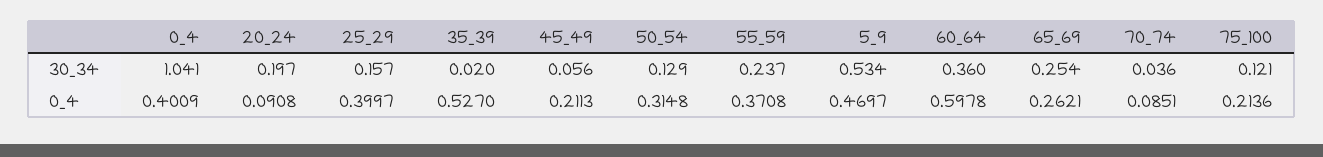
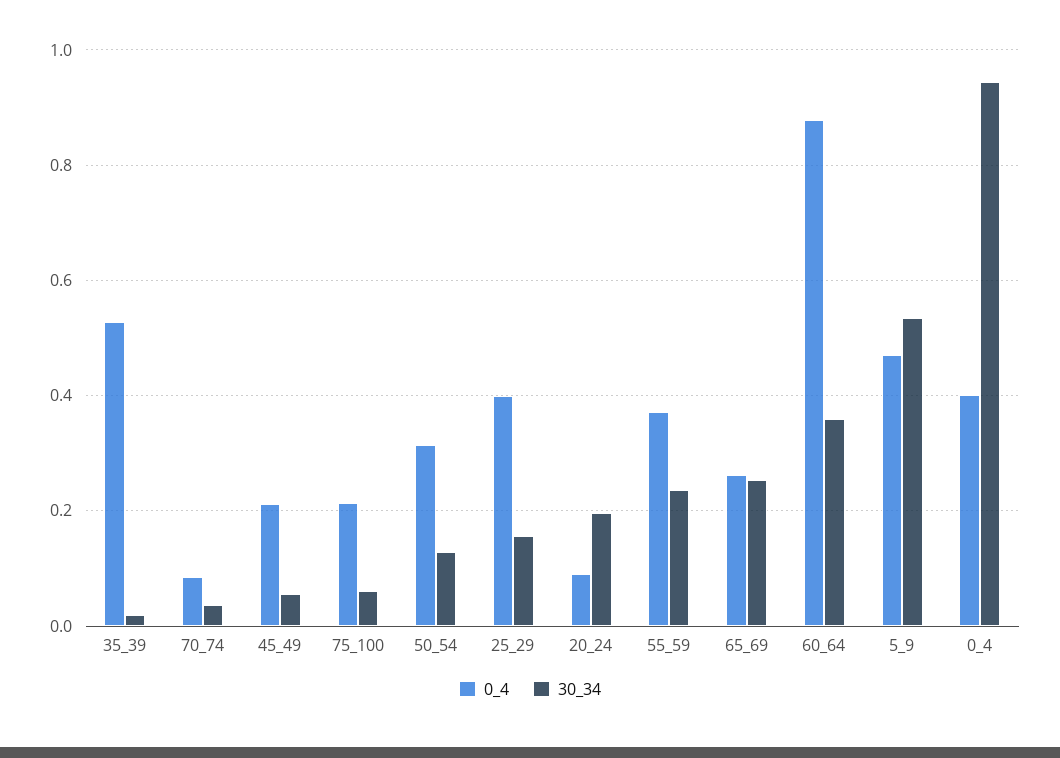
  {
    "30_34": {
-     "0_4": 1.041,
+     "0_4": 0.94,
      "20_24": 0.197,
      "25_29": 0.157,
      "35_39": 0.02,
      "45_49": 0.056,
      "50_54": 0.129,
      "55_59": 0.237,
      "5_9": 0.534,
      "60_64": 0.36,
      "65_69": 0.254,
      "70_74": 0.036,
-     "75_100": 0.121
+     "75_100": 0.06
    },
    "0_4": {
      "0_4": 0.4009,
      "20_24": 0.0908,
      "25_29": 0.3997,
      "35_39": 0.527,
      "45_49": 0.2113,
      "50_54": 0.3148,
      "55_59": 0.3708,
      "5_9": 0.4697,
-     "60_64": 0.5978,
+     "60_64": 0.88,
      "65_69": 0.2621,
      "70_74": 0.0851,
      "75_100": 0.2136
    }
  }

